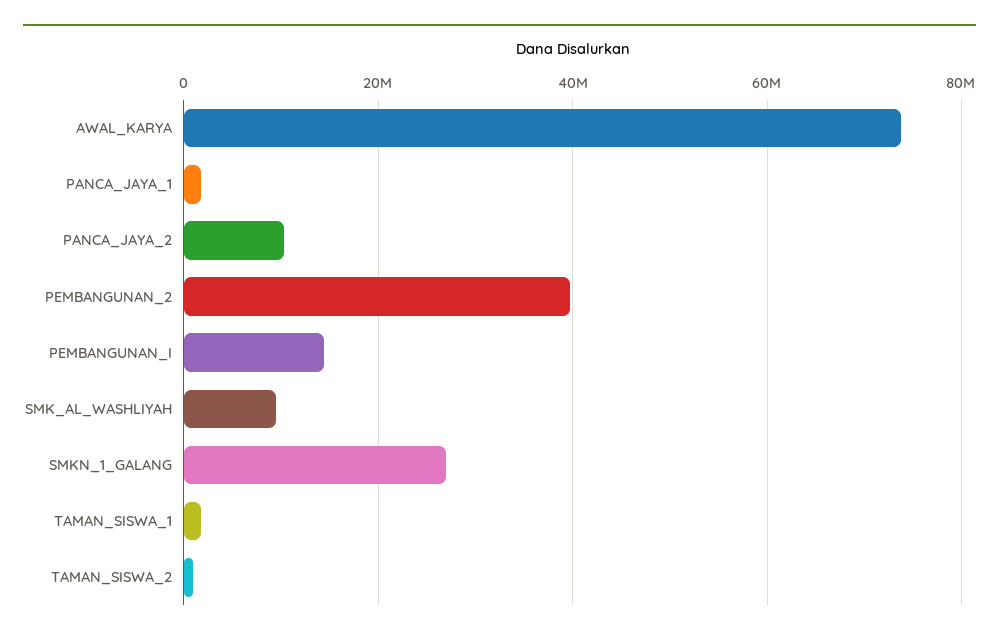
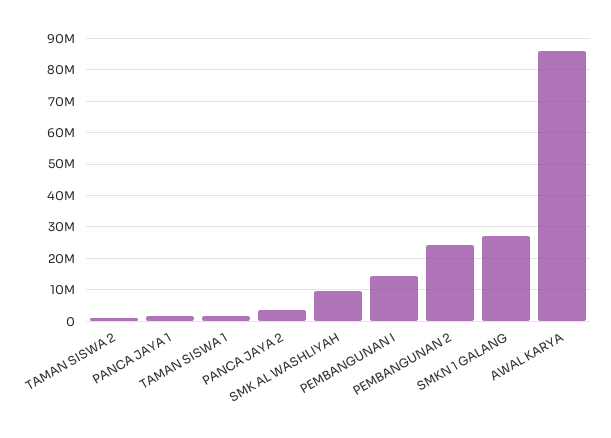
  {
-   "AWAL_KARYA": 74000000,
+   "AWAL_KARYA": 86000000,
    "PANCA_JAYA_1": 2000000,
-   "PANCA_JAYA_2": 10000000,
+   "PANCA_JAYA_2": 4000000,
-   "PEMBANGUNAN_2": 40000000,
+   "PEMBANGUNAN_2": 24000000,
    "PEMBANGUNAN_I": 14000000,
    "SMK_AL_WASHLIYAH": 10000000,
    "SMKN_1_GALANG": 28000000,
    "TAMAN_SISWA_1": 2000000,
    "TAMAN_SISWA_2": 0
  }

